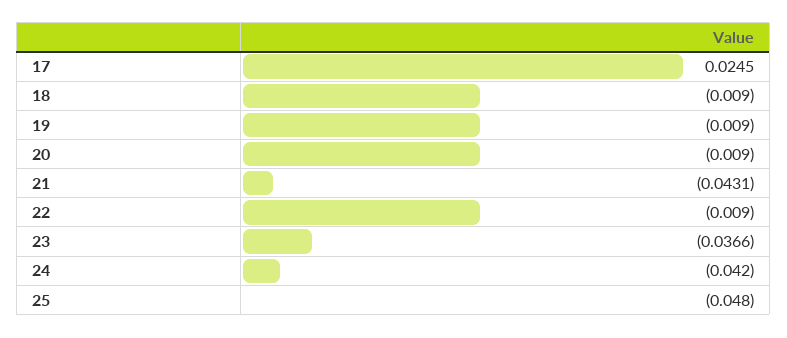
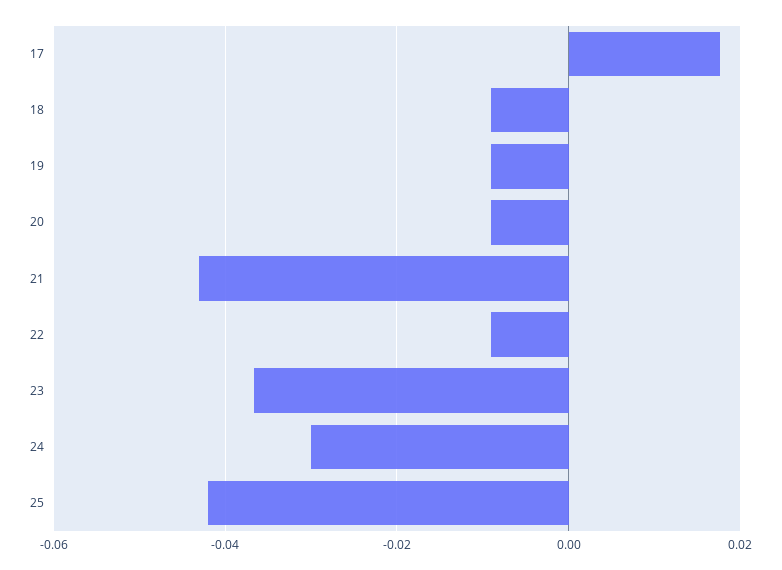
  {
-   "17": 0.0245,
+   "17": 0.018,
    "18": -0.009,
    "19": -0.009,
    "20": -0.009,
    "21": -0.0431,
    "22": -0.009,
    "23": -0.0366,
-   "24": -0.042,
+   "24": -0.03,
-   "25": -0.048
+   "25": -0.042
  }

